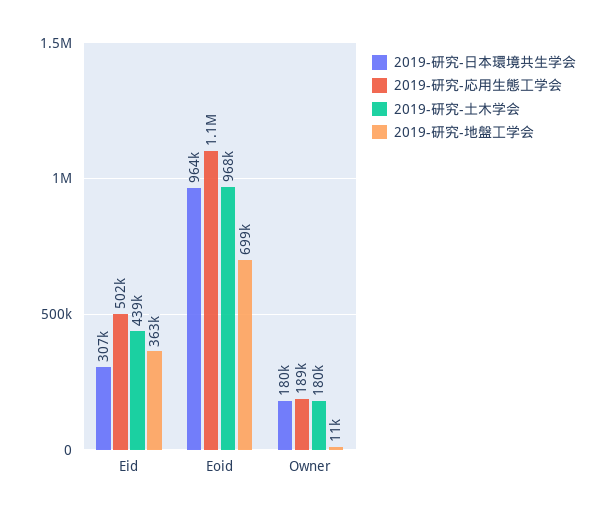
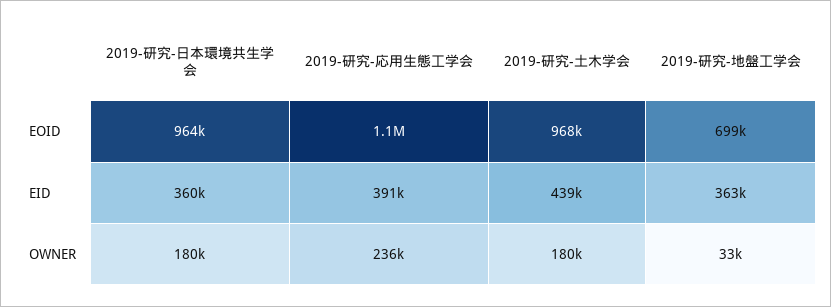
  {
    "2019-研究-日本環境共生学会": {
-     "Eid": 307000,
+     "Eid": 360000,
      "Eoid": 964000,
      "Owner": 180000
    },
    "2019-研究-応用生態工学会": {
-     "Eid": 502000,
+     "Eid": 391000,
      "Eoid": 1100000,
-     "Owner": 189000
+     "Owner": 236000
    },
    "2019-研究-土木学会": {
      "Eid": 439000,
      "Eoid": 968000,
      "Owner": 180000
    },
    "2019-研究-地盤工学会": {
      "Eid": 363000,
      "Eoid": 699000,
-     "Owner": 11000
+     "Owner": 33000
    }
  }

